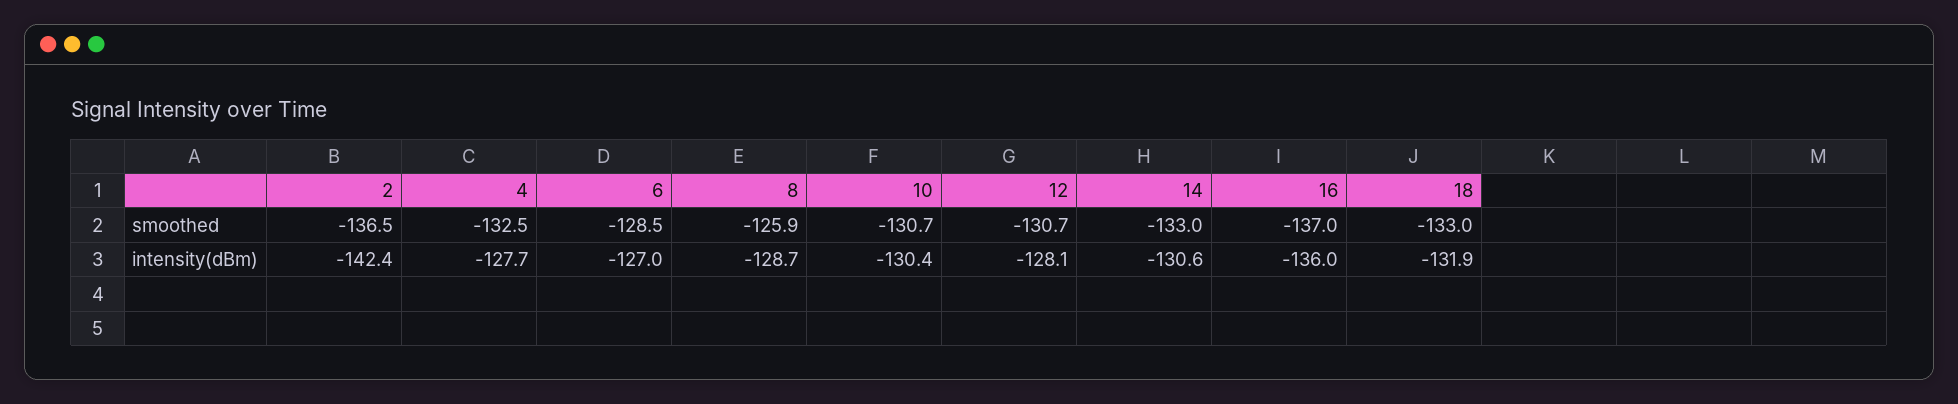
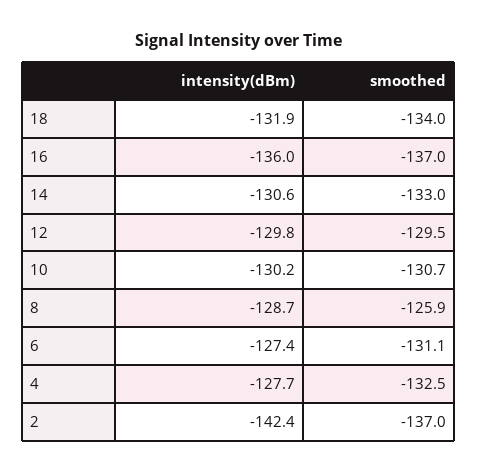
  {
    "2": {
-     "smoothed": -136.5,
+     "smoothed": -137,
      "intensity(dBm)": -142.4
    },
    "4": {
      "smoothed": -132.5,
      "intensity(dBm)": -127.7
    },
    "6": {
-     "smoothed": -128.5,
+     "smoothed": -131.1,
-     "intensity(dBm)": -127
+     "intensity(dBm)": -127.4
    },
    "8": {
      "smoothed": -125.9,
      "intensity(dBm)": -128.7
    },
    "10": {
      "smoothed": -130.7,
-     "intensity(dBm)": -130.4
+     "intensity(dBm)": -130.2
    },
    "12": {
-     "smoothed": -130.7,
+     "smoothed": -129.5,
-     "intensity(dBm)": -128.1
+     "intensity(dBm)": -129.8
    },
    "14": {
      "smoothed": -133,
      "intensity(dBm)": -130.6
    },
    "16": {
      "smoothed": -137,
      "intensity(dBm)": -136
    },
    "18": {
-     "smoothed": -133,
+     "smoothed": -134,
      "intensity(dBm)": -131.9
    }
  }

